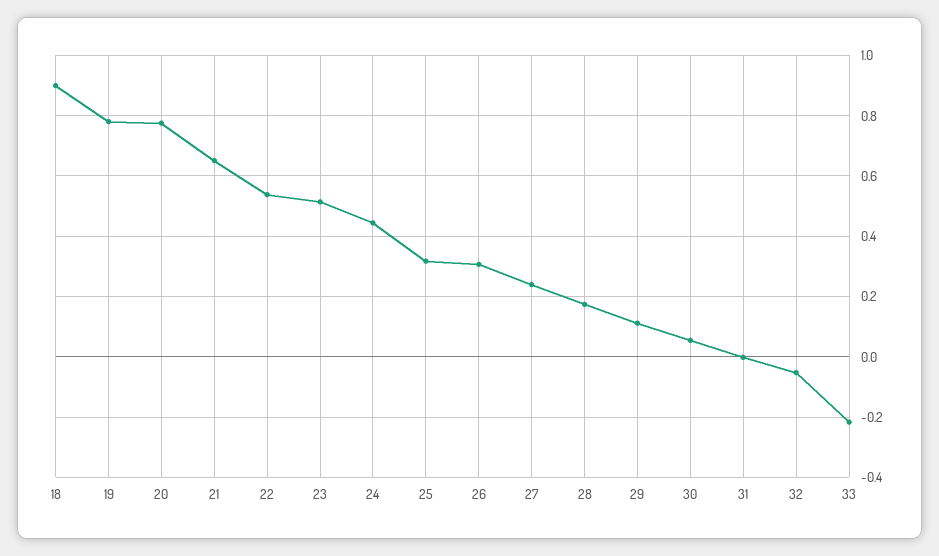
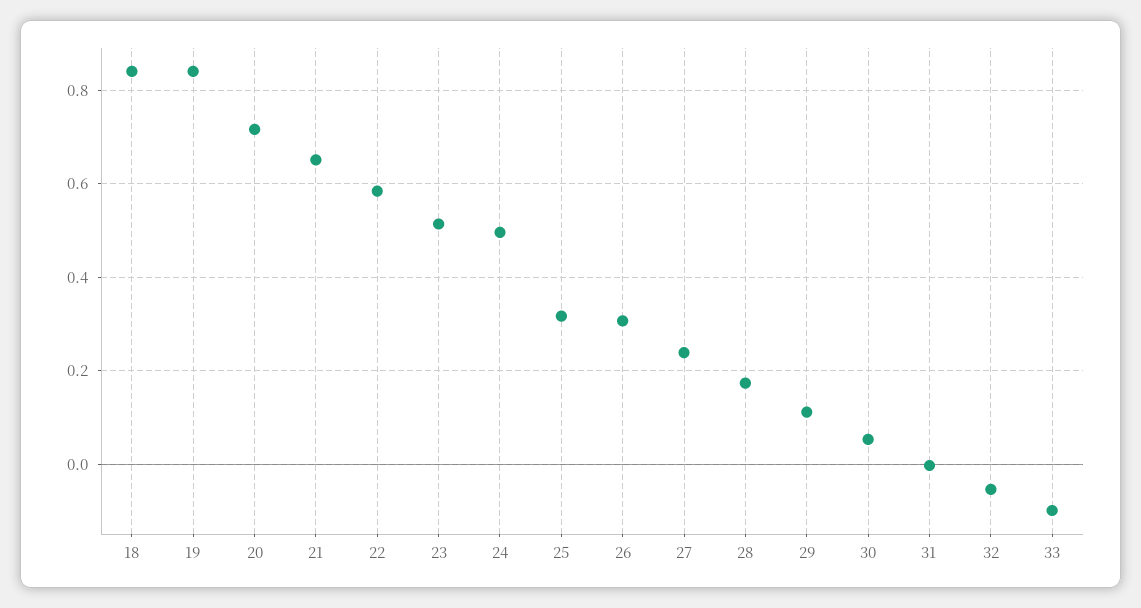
  {
-   "18": 0.9,
+   "18": 0.84,
-   "19": 0.78,
+   "19": 0.84,
-   "20": 0.78,
+   "20": 0.72,
    "21": 0.66,
-   "22": 0.54,
+   "22": 0.58,
    "23": 0.52,
-   "24": 0.44,
+   "24": 0.5,
    "25": 0.32,
    "26": 0.3,
    "27": 0.24,
    "28": 0.18,
    "29": 0.12,
    "30": 0.06,
    "31": 0,
    "32": -0.06,
-   "33": -0.22
+   "33": -0.1
  }

